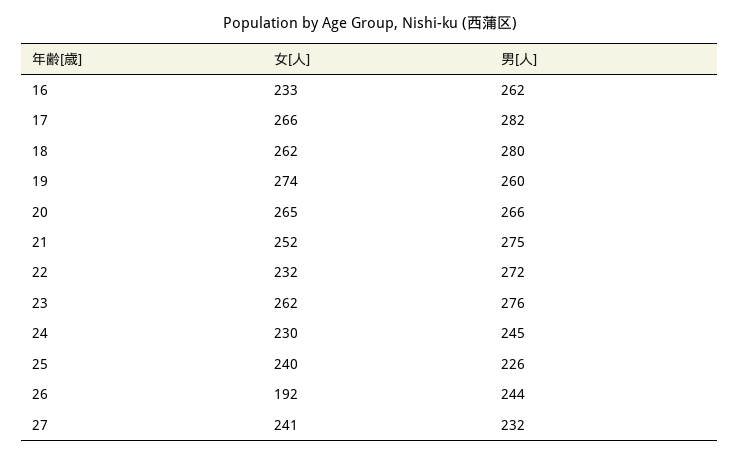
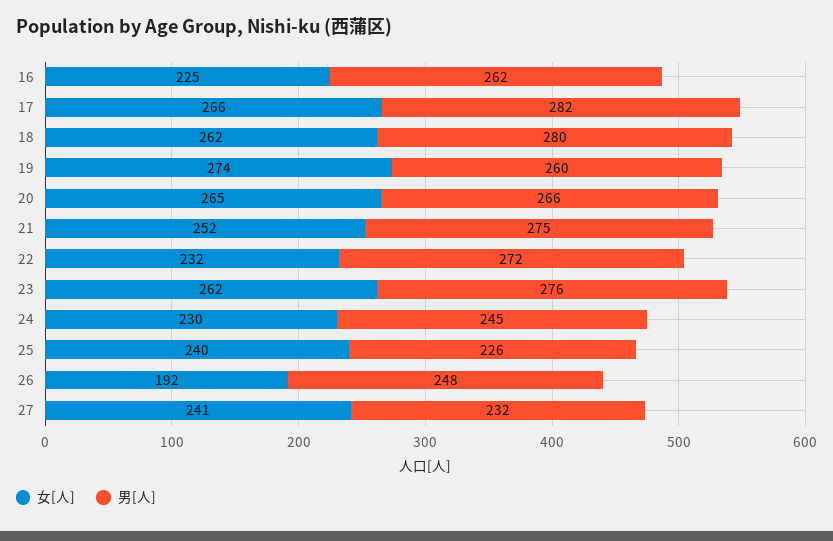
  {
    "女[人]": {
-     "16": 233,
+     "16": 225,
      "17": 266,
      "18": 262,
      "19": 274,
      "20": 265,
      "21": 252,
      "22": 232,
      "23": 262,
      "24": 230,
      "25": 240,
      "26": 192,
      "27": 241
    },
    "男[人]": {
      "16": 262,
      "17": 282,
      "18": 280,
      "19": 260,
      "20": 266,
      "21": 275,
      "22": 272,
      "23": 276,
      "24": 245,
      "25": 226,
-     "26": 244,
+     "26": 248,
      "27": 232
    }
  }

